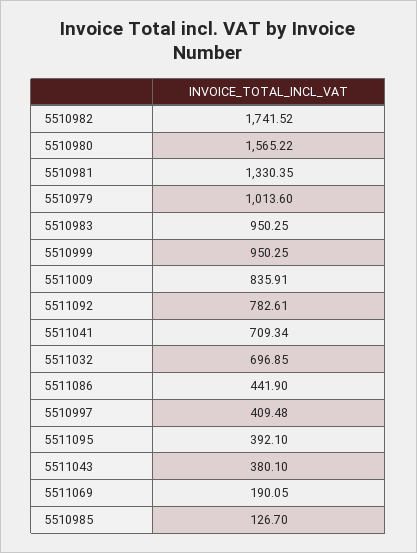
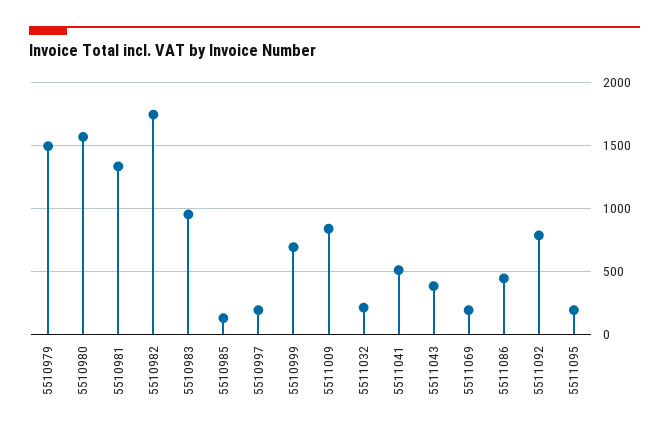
  {
    "5510982": 1741.52,
    "5510980": 1565.22,
    "5510981": 1330.35,
-   "5510979": 1013.6,
+   "5510979": 1500,
    "5510983": 950.25,
-   "5510999": 950.25,
+   "5510999": 700,
    "5511009": 835.91,
    "5511092": 782.61,
-   "5511041": 709.34,
+   "5511041": 500,
-   "5511032": 696.85,
+   "5511032": 200,
    "5511086": 441.9,
-   "5510997": 409.48,
+   "5510997": 200,
-   "5511095": 392.1,
+   "5511095": 200,
    "5511043": 380.1,
    "5511069": 190.05,
    "5510985": 126.7
  }

